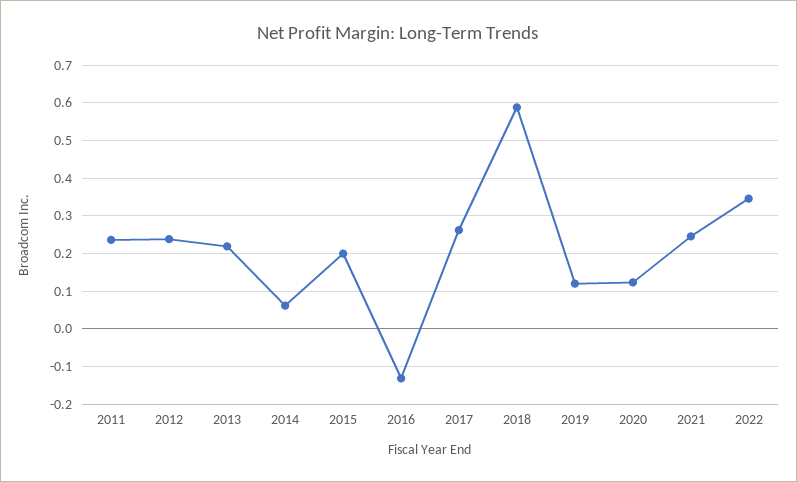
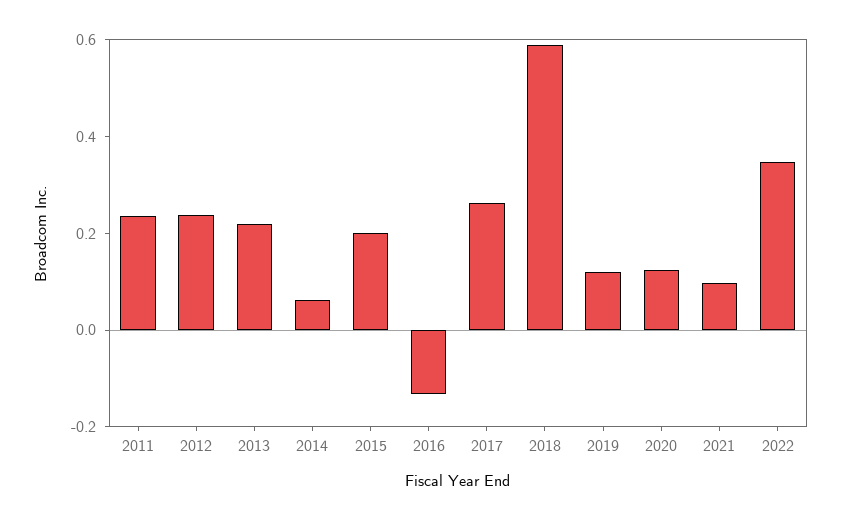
  {
    "2011": 0.24,
    "2012": 0.24,
    "2013": 0.22,
    "2014": 0.06,
    "2015": 0.2,
    "2016": -0.14,
    "2017": 0.26,
    "2018": 0.58,
    "2019": 0.12,
    "2020": 0.12,
-   "2021": 0.24,
+   "2021": 0.1,
    "2022": 0.34
  }

